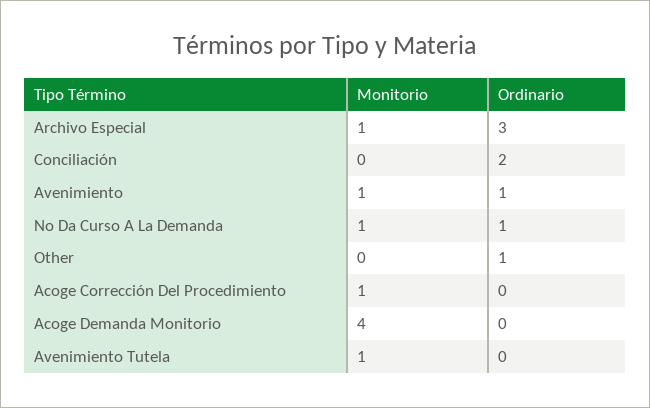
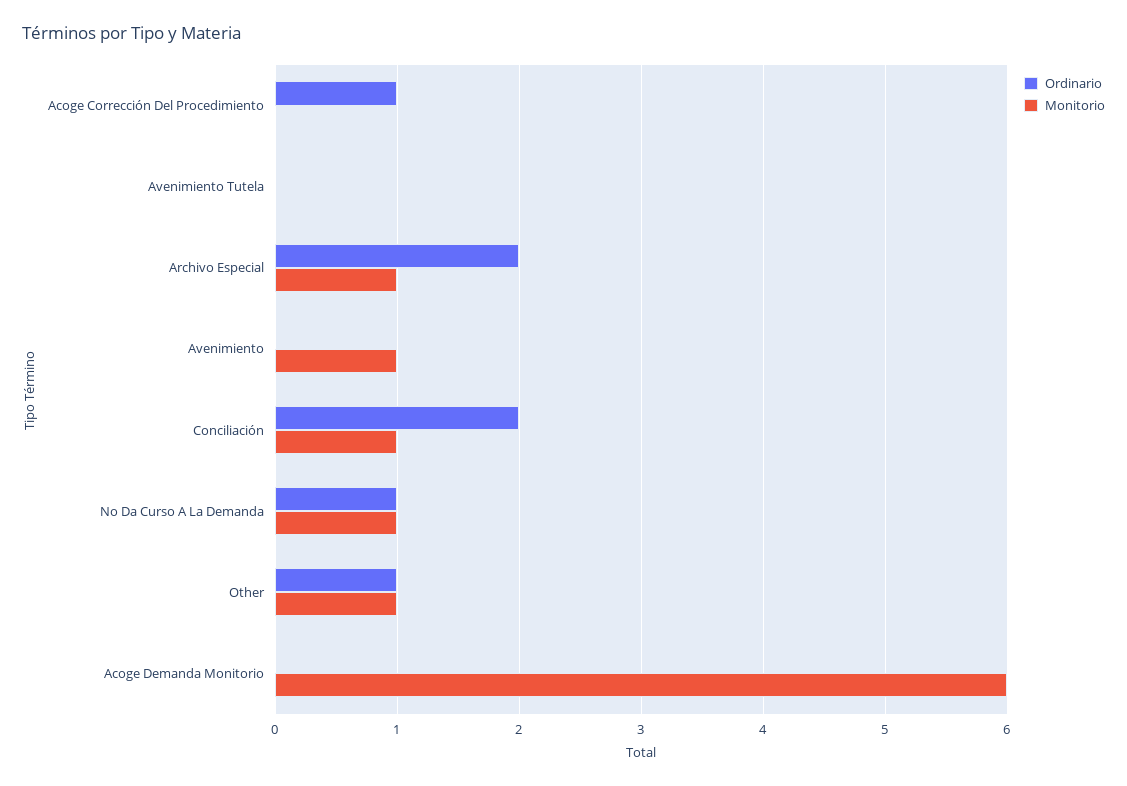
  {
    "Monitorio": {
      "Archivo Especial": 1,
-     "Conciliación": 0,
+     "Conciliación": 1,
      "Avenimiento": 1,
      "No Da Curso A La Demanda": 1,
-     "Other": 0,
+     "Other": 1,
-     "Acoge Corrección Del Procedimiento": 1,
+     "Acoge Corrección Del Procedimiento": 0,
-     "Acoge Demanda Monitorio": 4,
+     "Acoge Demanda Monitorio": 6,
-     "Avenimiento Tutela": 1
+     "Avenimiento Tutela": 0
    },
    "Ordinario": {
-     "Archivo Especial": 3,
+     "Archivo Especial": 2,
      "Conciliación": 2,
-     "Avenimiento": 1,
+     "Avenimiento": 0,
      "No Da Curso A La Demanda": 1,
      "Other": 1,
-     "Acoge Corrección Del Procedimiento": 0,
+     "Acoge Corrección Del Procedimiento": 1,
      "Acoge Demanda Monitorio": 0,
      "Avenimiento Tutela": 0
    }
  }

